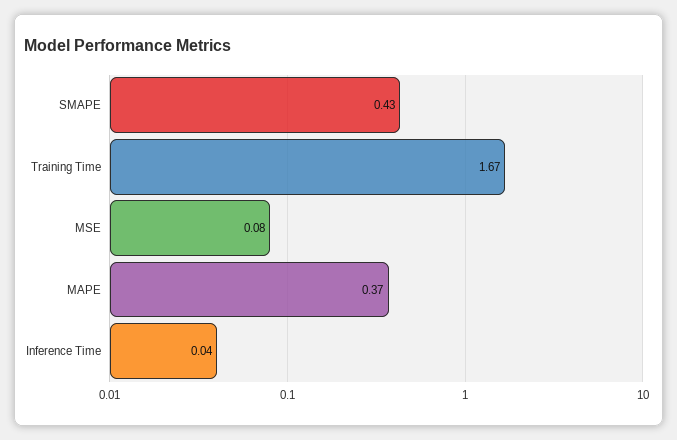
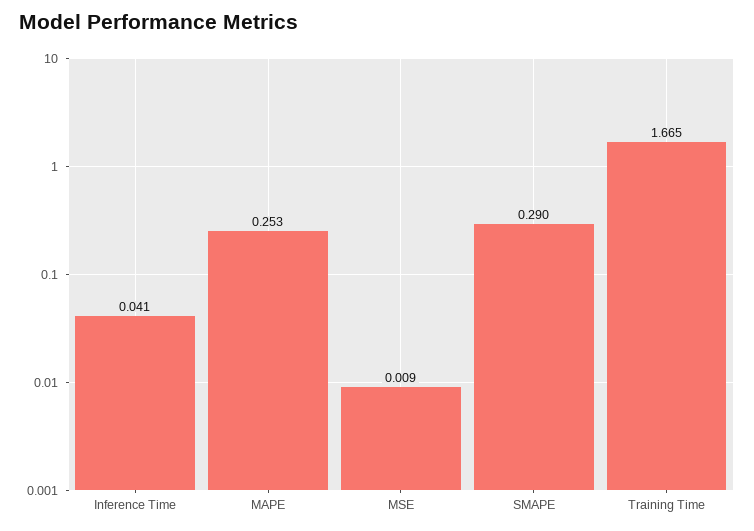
  {
-   "SMAPE": 0.43,
+   "SMAPE": 0.29,
    "Training Time": 1.665,
-   "MSE": 0.08,
+   "MSE": 0.009,
-   "MAPE": 0.37,
+   "MAPE": 0.253,
    "Inference Time": 0.041
  }

